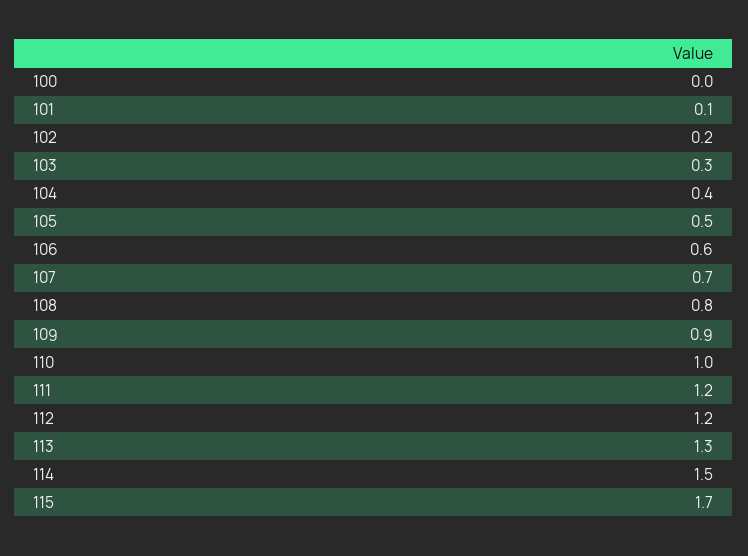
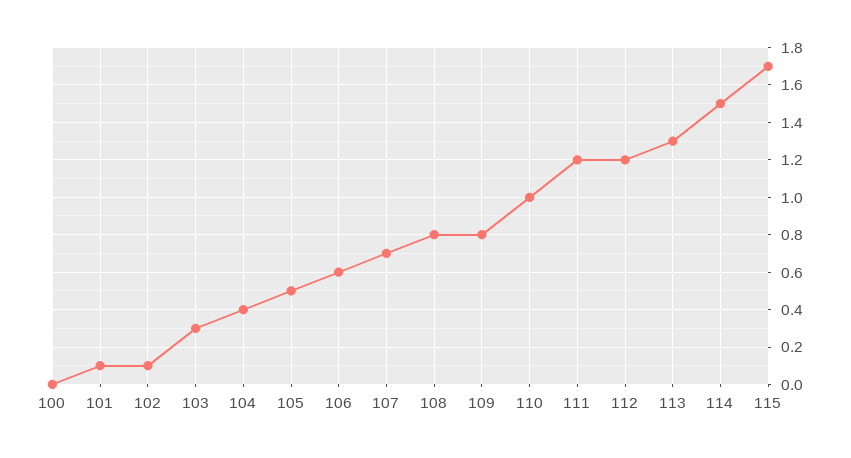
  {
    "100": 0,
    "101": 0.1,
-   "102": 0.2,
+   "102": 0.1,
    "103": 0.3,
    "104": 0.4,
    "105": 0.5,
    "106": 0.6,
    "107": 0.7,
    "108": 0.8,
-   "109": 0.9,
+   "109": 0.8,
    "110": 1,
    "111": 1.2,
    "112": 1.2,
    "113": 1.3,
    "114": 1.5,
    "115": 1.7
  }

